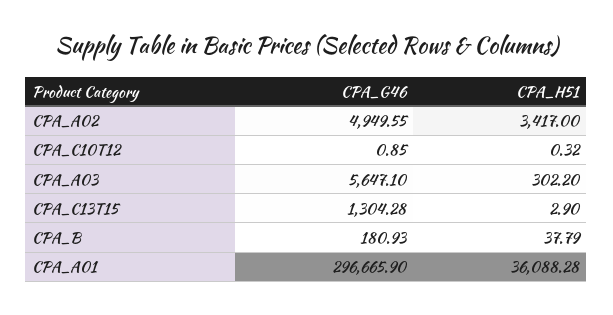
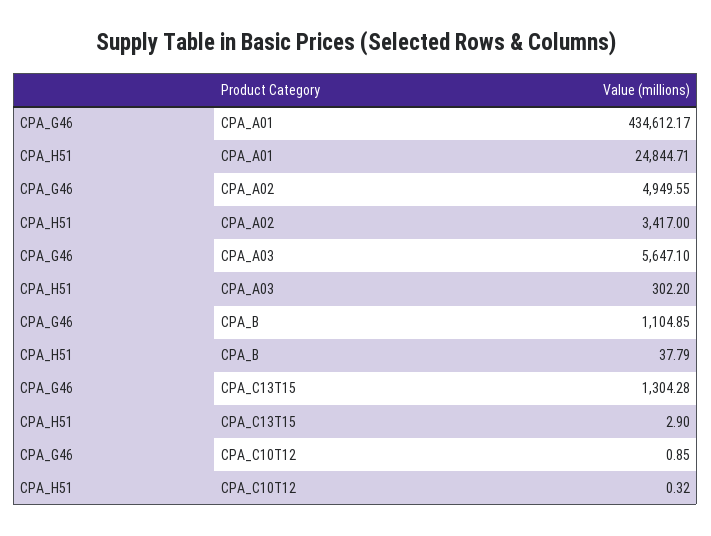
  {
    "CPA_G46": {
      "CPA_A02": 4949.55,
      "CPA_C10T12": 0.85,
      "CPA_A03": 5647.1,
      "CPA_C13T15": 1304.28,
-     "CPA_B": 180.93,
+     "CPA_B": 1104.85,
-     "CPA_A01": 296665.9
+     "CPA_A01": 434612.17
    },
    "CPA_H51": {
      "CPA_A02": 3417,
      "CPA_C10T12": 0.32,
      "CPA_A03": 302.2,
      "CPA_C13T15": 2.9,
      "CPA_B": 37.79,
-     "CPA_A01": 36088.28
+     "CPA_A01": 24844.71
    }
  }

